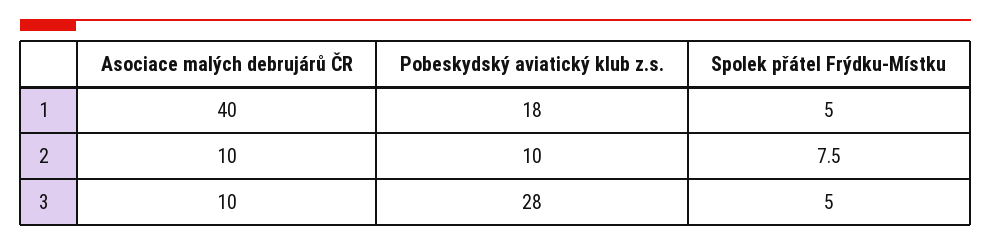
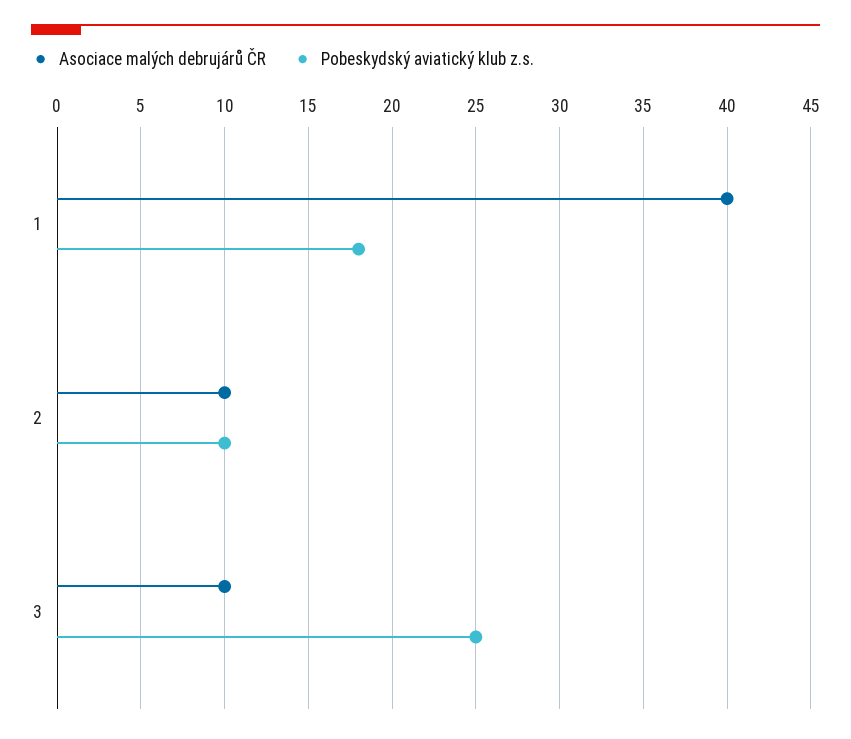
  {
    "Asociace malých debrujárů ČR": {
      "1": 40,
      "2": 10,
      "3": 10
    },
    "Pobeskydský aviatický klub z.s.": {
      "1": 18,
      "2": 10,
-     "3": 28
+     "3": 25
-   },
+   }
-   "Spolek přátel Frýdku-Místku": {
-     "1": 5,
-     "2": 7.5,
-     "3": 5
-   }
  }

